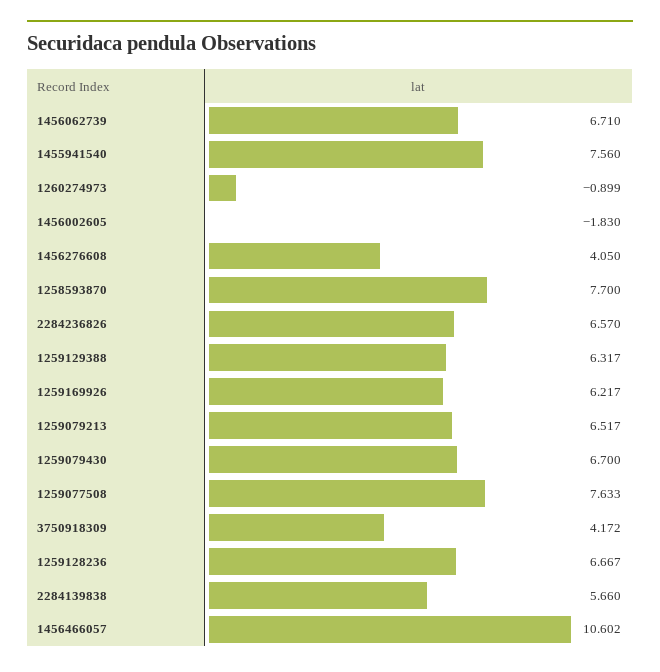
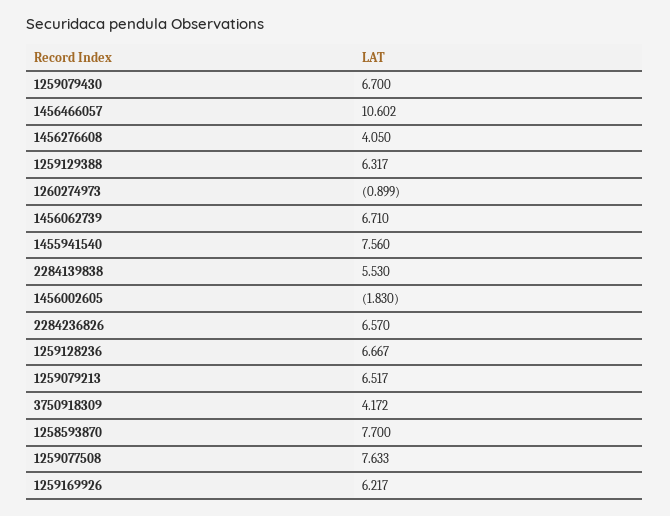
  {
    "1456062739": 6.71,
    "1455941540": 7.56,
    "1260274973": -0.899,
    "1456002605": -1.83,
    "1456276608": 4.05,
    "1258593870": 7.7,
    "2284236826": 6.57,
    "1259129388": 6.317,
    "1259169926": 6.217,
    "1259079213": 6.517,
    "1259079430": 6.7,
    "1259077508": 7.633,
    "3750918309": 4.172,
    "1259128236": 6.667,
-   "2284139838": 5.66,
+   "2284139838": 5.53,
    "1456466057": 10.602
  }

